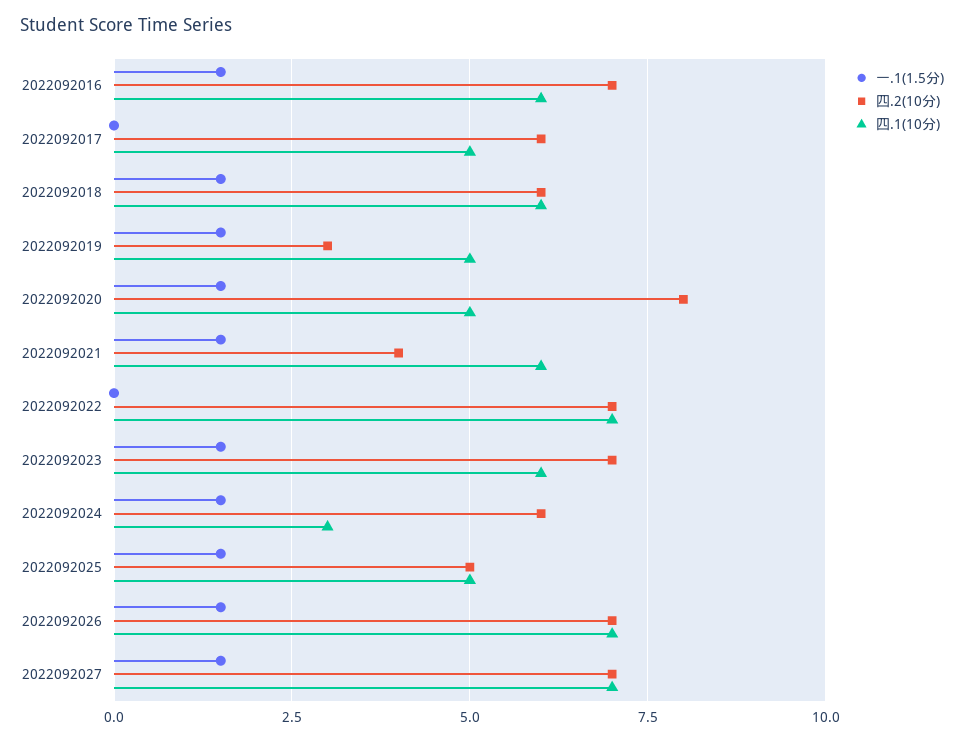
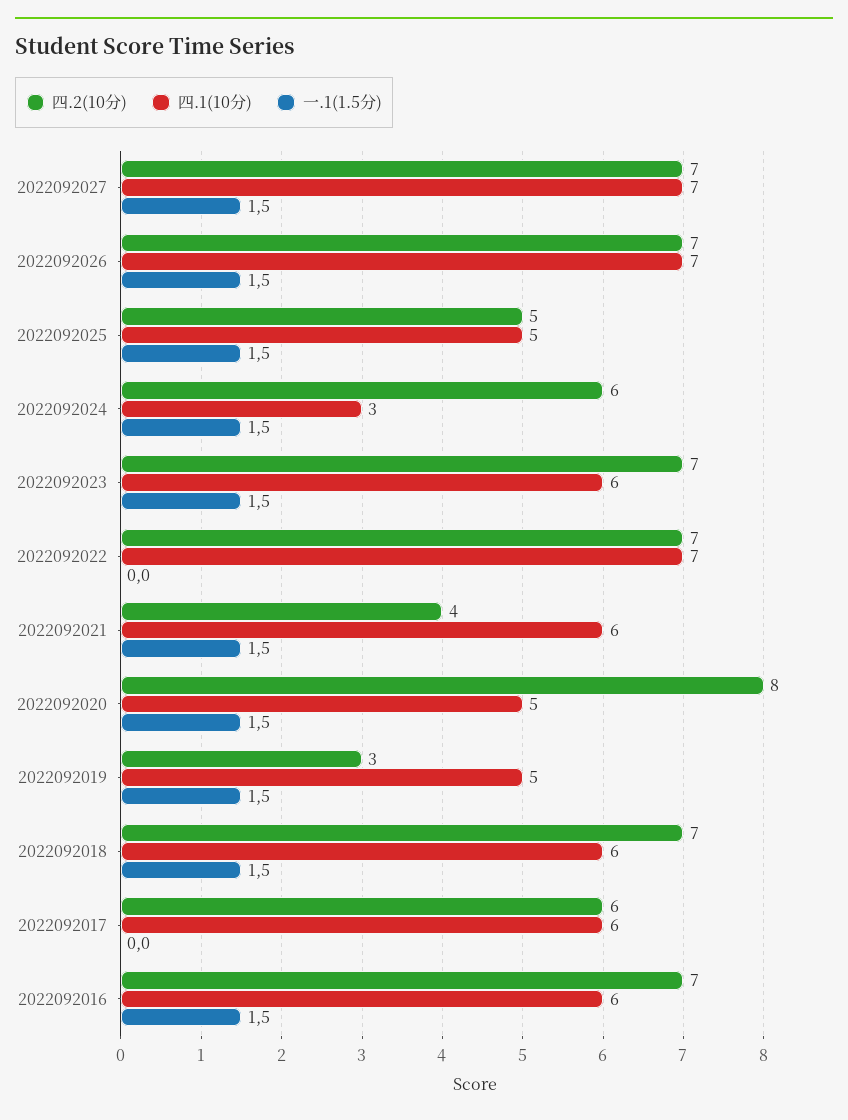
  {
    "一.1(1.5分)": {
      "2022092016": 1.5,
      "2022092017": 0,
      "2022092018": 1.5,
      "2022092019": 1.5,
      "2022092020": 1.5,
      "2022092021": 1.5,
      "2022092022": 0,
      "2022092023": 1.5,
      "2022092024": 1.5,
      "2022092025": 1.5,
      "2022092026": 1.5,
      "2022092027": 1.5
    },
    "四.2(10分)": {
      "2022092016": 7,
      "2022092017": 6,
-     "2022092018": 6,
+     "2022092018": 7,
      "2022092019": 3,
      "2022092020": 8,
      "2022092021": 4,
      "2022092022": 7,
      "2022092023": 7,
      "2022092024": 6,
      "2022092025": 5,
      "2022092026": 7,
      "2022092027": 7
    },
    "四.1(10分)": {
      "2022092016": 6,
-     "2022092017": 5,
+     "2022092017": 6,
      "2022092018": 6,
      "2022092019": 5,
      "2022092020": 5,
      "2022092021": 6,
      "2022092022": 7,
      "2022092023": 6,
      "2022092024": 3,
      "2022092025": 5,
      "2022092026": 7,
      "2022092027": 7
    }
  }

